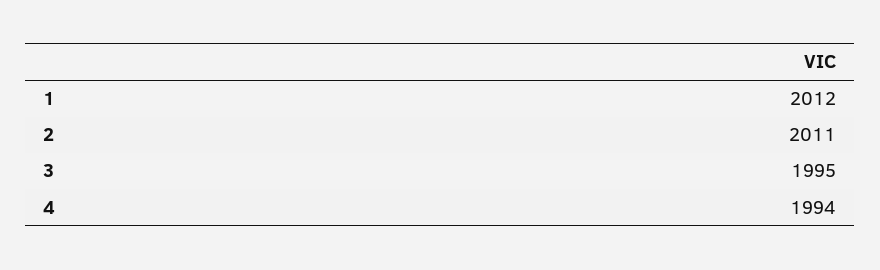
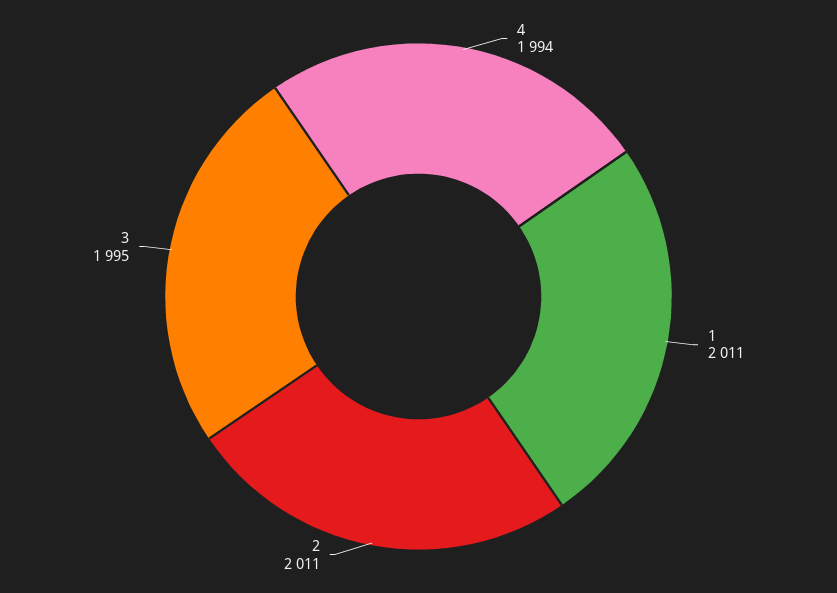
  {
-   "1": 2012,
+   "1": 2011,
    "2": 2011,
    "3": 1995,
    "4": 1994
  }

